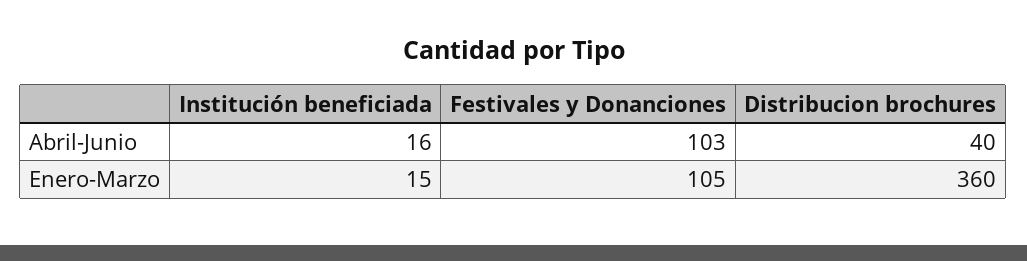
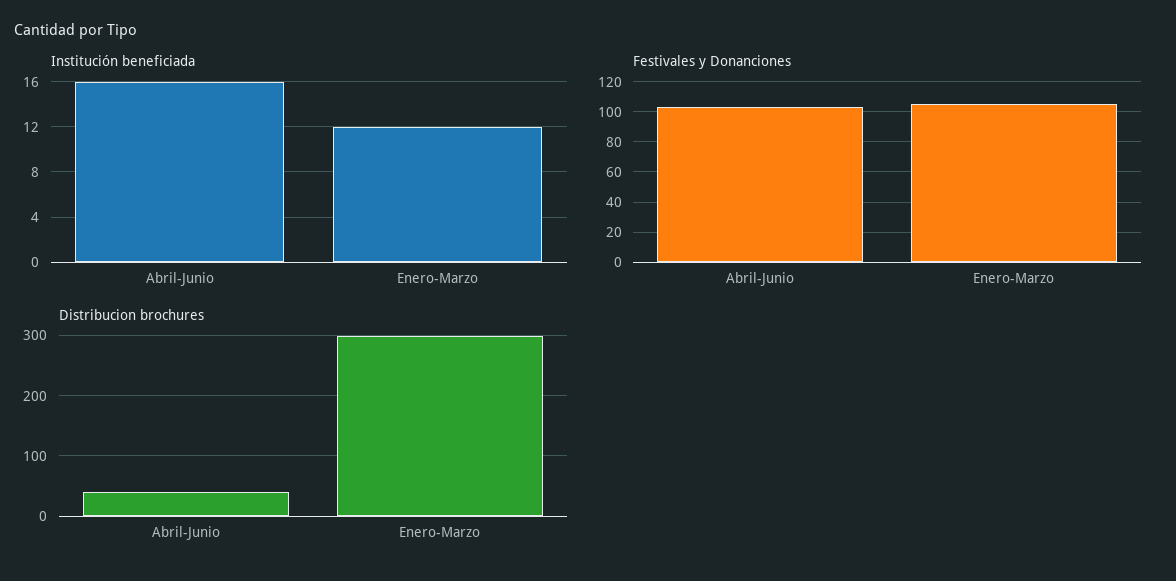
  {
    "Institución beneficiada": {
      "Abril-Junio": 16,
-     "Enero-Marzo": 15
+     "Enero-Marzo": 12
    },
    "Festivales y Donanciones": {
      "Abril-Junio": 103,
      "Enero-Marzo": 105
    },
    "Distribucion brochures": {
      "Abril-Junio": 40,
-     "Enero-Marzo": 360
+     "Enero-Marzo": 300
    }
  }

